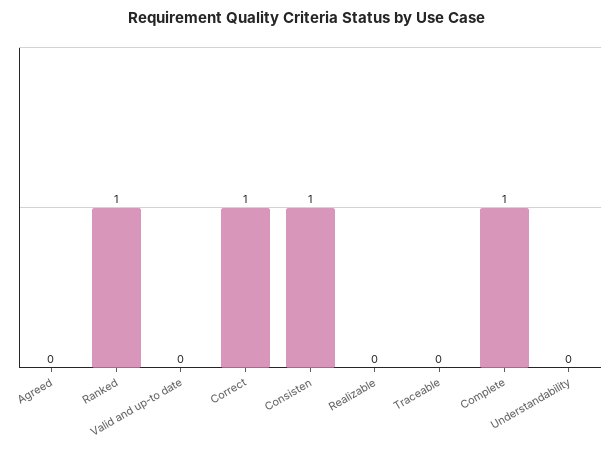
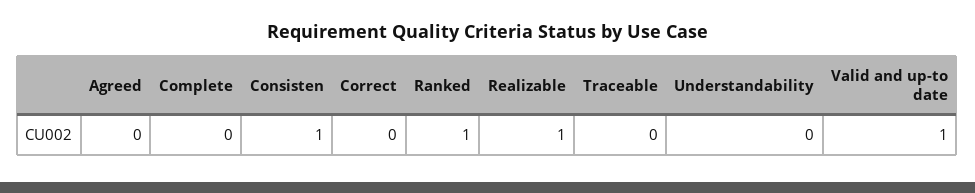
  {
    "Agreed": 0,
    "Ranked": 1,
-   "Valid and up-to date": 0,
+   "Valid and up-to date": 1,
-   "Correct": 1,
+   "Correct": 0,
    "Consisten": 1,
-   "Realizable": 0,
+   "Realizable": 1,
    "Traceable": 0,
-   "Complete": 1,
+   "Complete": 0,
    "Understandability": 0
  }

